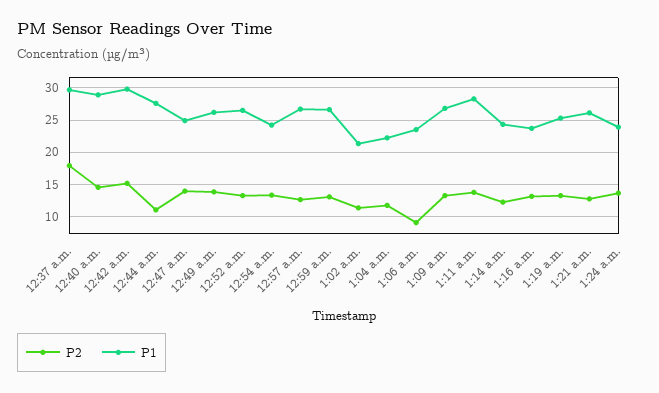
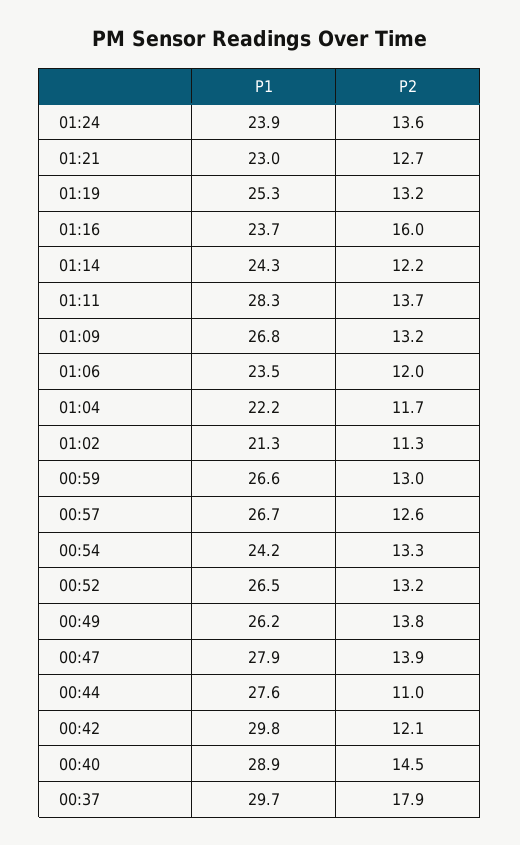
  {
    "P2": {
      "12:37 a.m.": 17.9,
      "12:40 a.m.": 14.5,
-     "12:42 a.m.": 15,
+     "12:42 a.m.": 12.1,
      "12:44 a.m.": 11,
      "12:47 a.m.": 13.9,
      "12:49 a.m.": 13.8,
      "12:52 a.m.": 13.2,
      "12:54 a.m.": 13.3,
      "12:57 a.m.": 12.6,
      "12:59 a.m.": 13,
      "1:02 a.m.": 11.3,
      "1:04 a.m.": 11.7,
-     "1:06 a.m.": 9,
+     "1:06 a.m.": 12,
      "1:09 a.m.": 13.2,
      "1:11 a.m.": 13.7,
      "1:14 a.m.": 12.2,
-     "1:16 a.m.": 13,
+     "1:16 a.m.": 16,
      "1:19 a.m.": 13.2,
      "1:21 a.m.": 12.7,
      "1:24 a.m.": 13.6
    },
    "P1": {
      "12:37 a.m.": 29.7,
      "12:40 a.m.": 28.9,
      "12:42 a.m.": 29.8,
      "12:44 a.m.": 27.6,
-     "12:47 a.m.": 25,
+     "12:47 a.m.": 27.9,
      "12:49 a.m.": 26.2,
      "12:52 a.m.": 26.5,
      "12:54 a.m.": 24.2,
      "12:57 a.m.": 26.7,
      "12:59 a.m.": 26.6,
      "1:02 a.m.": 21.3,
      "1:04 a.m.": 22.2,
      "1:06 a.m.": 23.5,
      "1:09 a.m.": 26.8,
      "1:11 a.m.": 28.3,
      "1:14 a.m.": 24.3,
      "1:16 a.m.": 23.7,
      "1:19 a.m.": 25.3,
-     "1:21 a.m.": 26,
+     "1:21 a.m.": 23,
      "1:24 a.m.": 23.9
    }
  }

